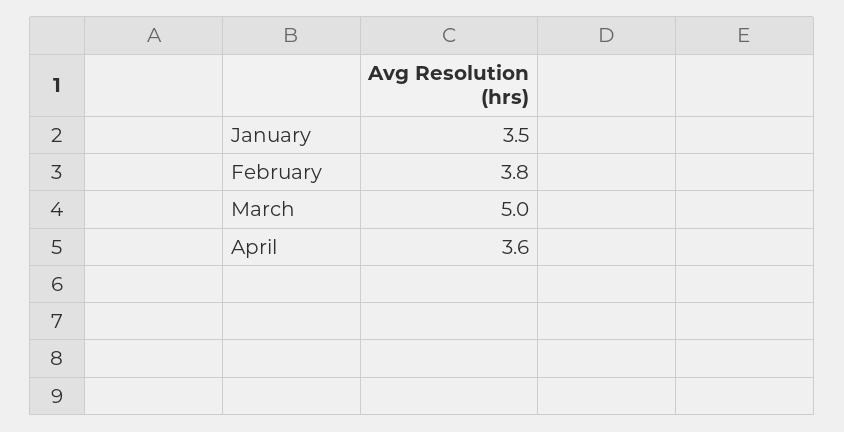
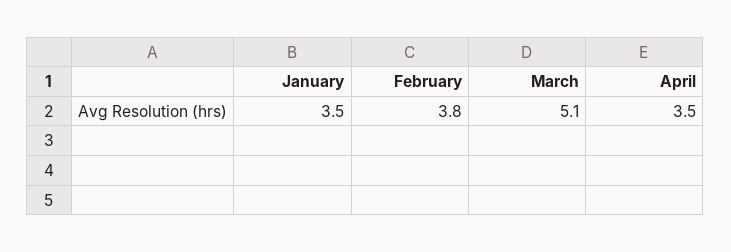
  {
    "January": 3.5,
    "February": 3.8,
-   "March": 5,
+   "March": 5.1,
-   "April": 3.6
+   "April": 3.5
  }

